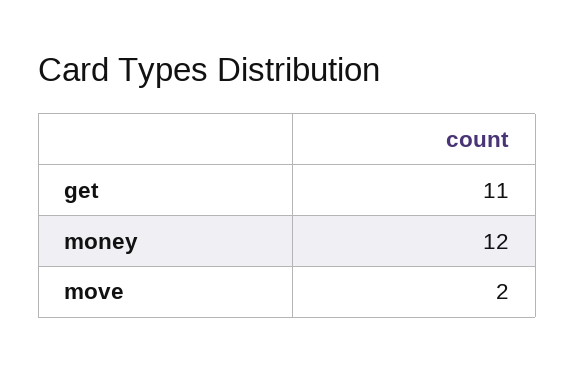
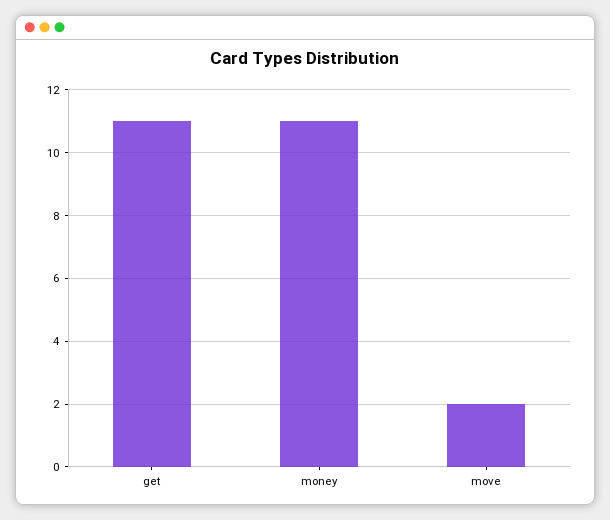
  {
    "get": 11,
-   "money": 12,
+   "money": 11,
    "move": 2
  }

